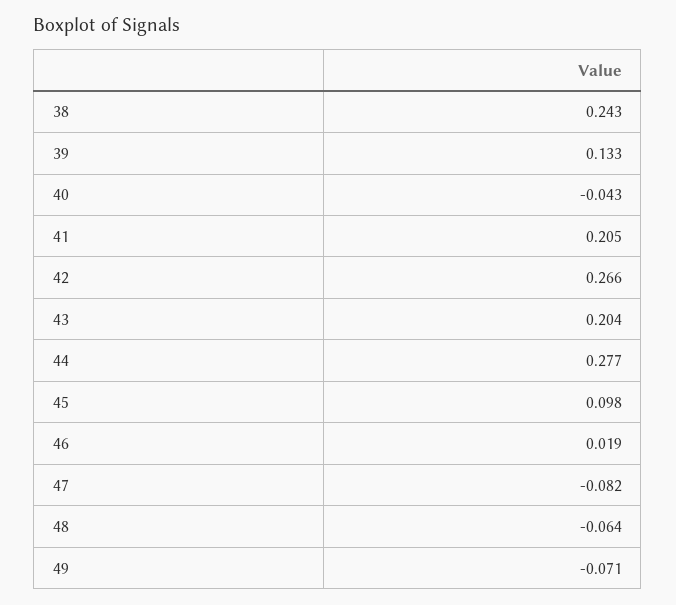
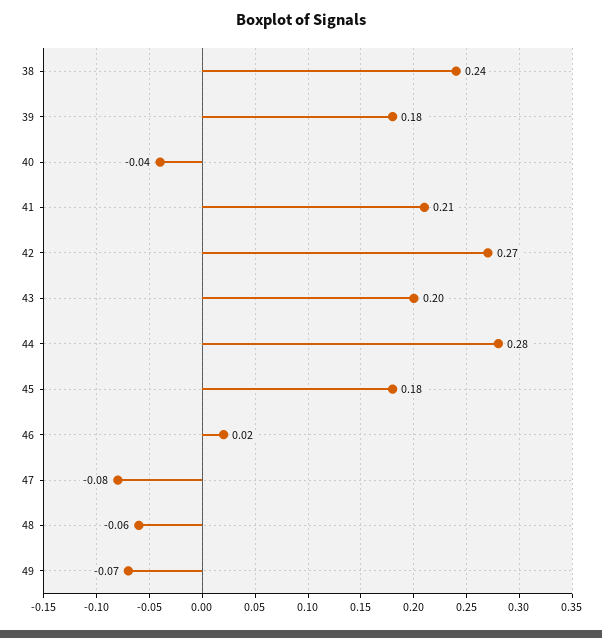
  {
    "38": 0.243,
-   "39": 0.133,
+   "39": 0.18,
    "40": -0.043,
    "41": 0.205,
    "42": 0.266,
    "43": 0.204,
    "44": 0.277,
-   "45": 0.098,
+   "45": 0.18,
    "46": 0.019,
    "47": -0.082,
    "48": -0.064,
    "49": -0.071
  }

